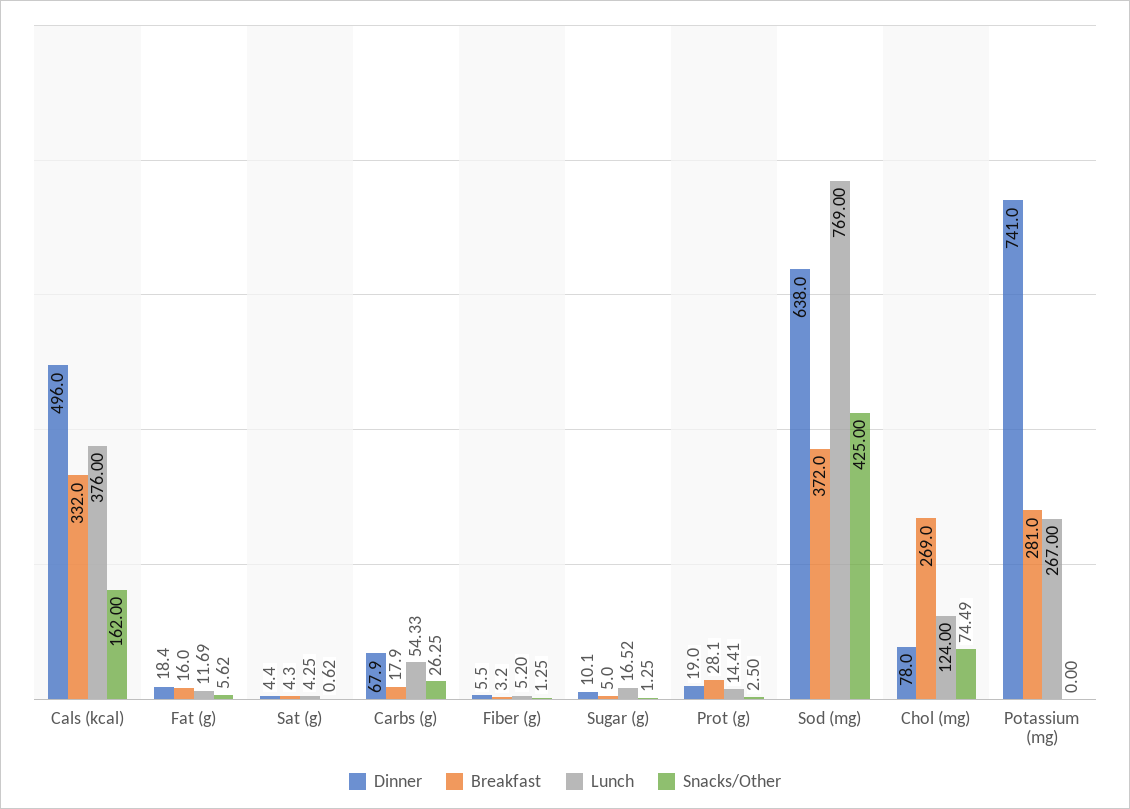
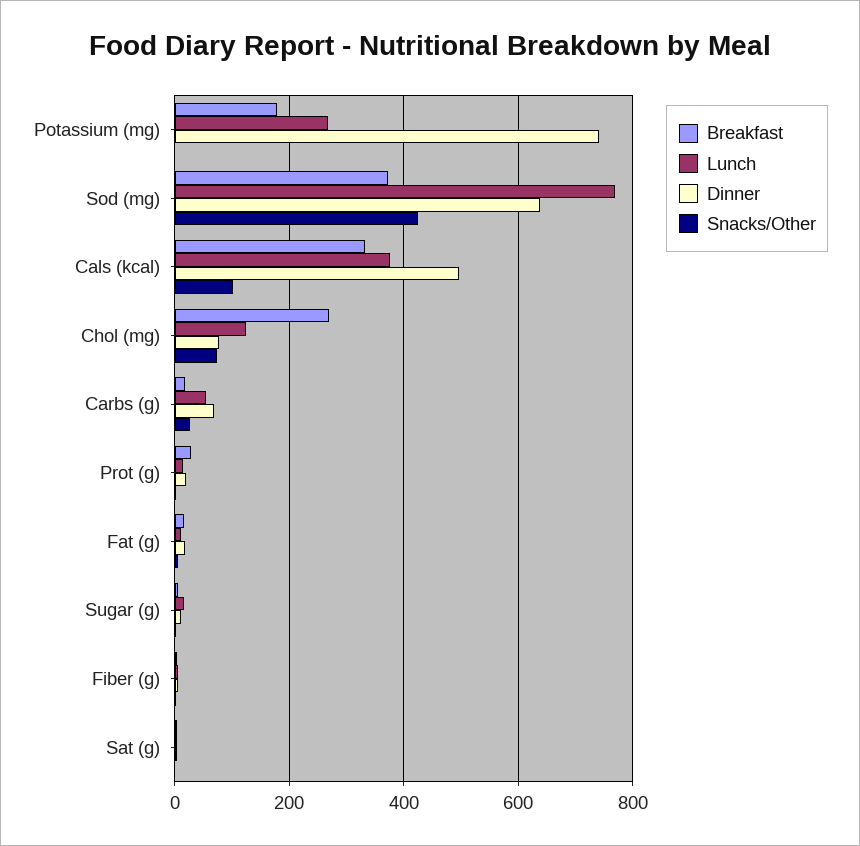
  {
    "Dinner": {
      "Cals (kcal)": 496,
      "Fat (g)": 18.4,
      "Sat (g)": 4.4,
      "Carbs (g)": 67.9,
      "Fiber (g)": 5.5,
      "Sugar (g)": 10.1,
      "Prot (g)": 19,
      "Sod (mg)": 638,
      "Chol (mg)": 78,
      "Potassium (mg)": 741
    },
    "Breakfast": {
      "Cals (kcal)": 332,
      "Fat (g)": 16,
      "Sat (g)": 4.3,
      "Carbs (g)": 17.9,
      "Fiber (g)": 3.2,
      "Sugar (g)": 5,
      "Prot (g)": 28.1,
      "Sod (mg)": 372,
      "Chol (mg)": 269,
-     "Potassium (mg)": 281
+     "Potassium (mg)": 180
    },
    "Lunch": {
      "Cals (kcal)": 376,
      "Fat (g)": 11.69,
      "Sat (g)": 4.25,
      "Carbs (g)": 54.33,
      "Fiber (g)": 5.2,
      "Sugar (g)": 16.52,
      "Prot (g)": 14.41,
      "Sod (mg)": 769,
      "Chol (mg)": 124,
      "Potassium (mg)": 267
    },
    "Snacks/Other": {
-     "Cals (kcal)": 162,
+     "Cals (kcal)": 100,
      "Fat (g)": 5.62,
      "Sat (g)": 0.62,
      "Carbs (g)": 26.25,
      "Fiber (g)": 1.25,
      "Sugar (g)": 1.25,
      "Prot (g)": 2.5,
      "Sod (mg)": 425,
      "Chol (mg)": 74.49,
      "Potassium (mg)": 0
    }
  }

